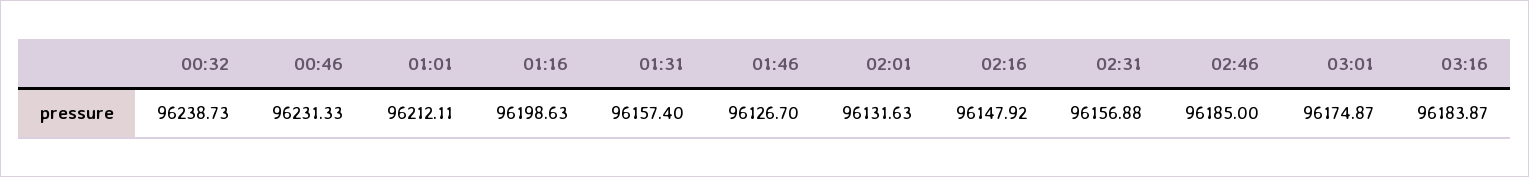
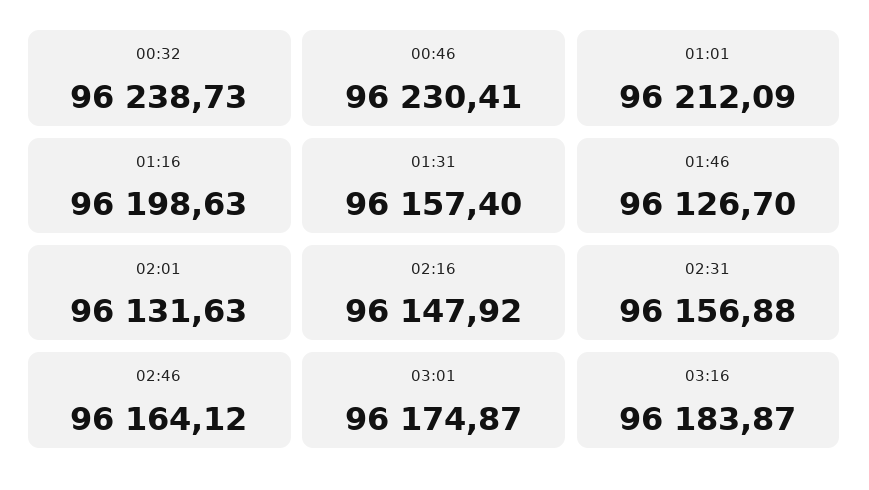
  {
    "00:32": 96238.73,
-   "00:46": 96231.33,
+   "00:46": 96230.41,
-   "01:01": 96212.11,
+   "01:01": 96212.09,
    "01:16": 96198.63,
    "01:31": 96157.4,
    "01:46": 96126.7,
    "02:01": 96131.63,
    "02:16": 96147.92,
    "02:31": 96156.88,
-   "02:46": 96185,
+   "02:46": 96164.12,
    "03:01": 96174.87,
    "03:16": 96183.87
  }

